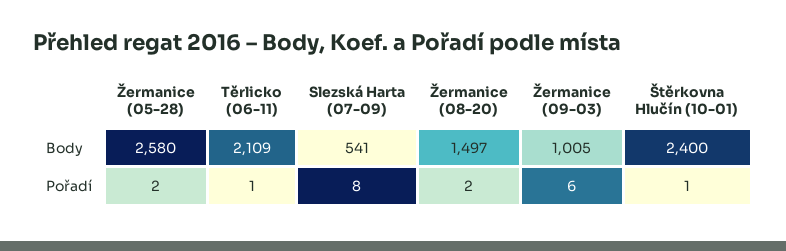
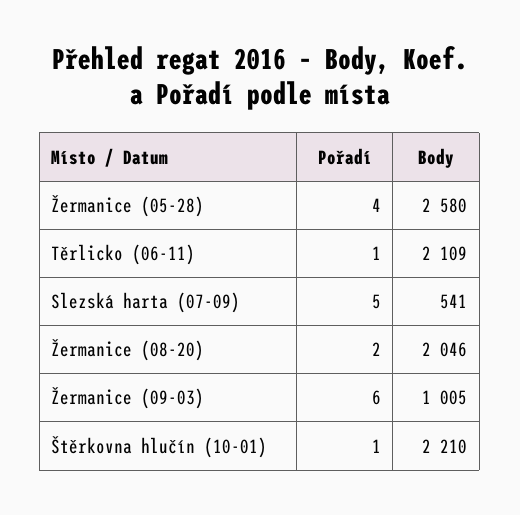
  {
    "Žermanice (05-28)": {
      "Body": 2580,
-     "Pořadí": 2
+     "Pořadí": 4
    },
    "Těrlicko (06-11)": {
      "Body": 2109,
      "Pořadí": 1
    },
    "Slezská Harta (07-09)": {
      "Body": 541,
-     "Pořadí": 8
+     "Pořadí": 5
    },
    "Žermanice (08-20)": {
-     "Body": 1497,
+     "Body": 2046,
      "Pořadí": 2
    },
    "Žermanice (09-03)": {
      "Body": 1005,
      "Pořadí": 6
    },
    "Štěrkovna Hlučín (10-01)": {
-     "Body": 2400,
+     "Body": 2210,
      "Pořadí": 1
    }
  }

